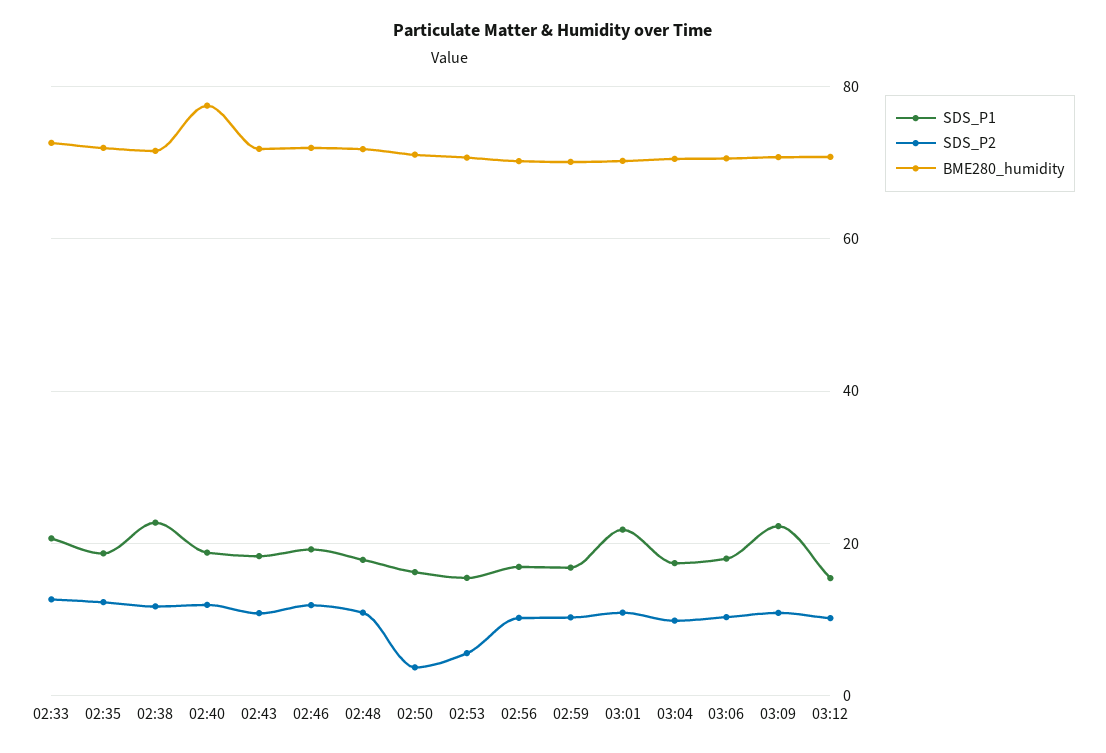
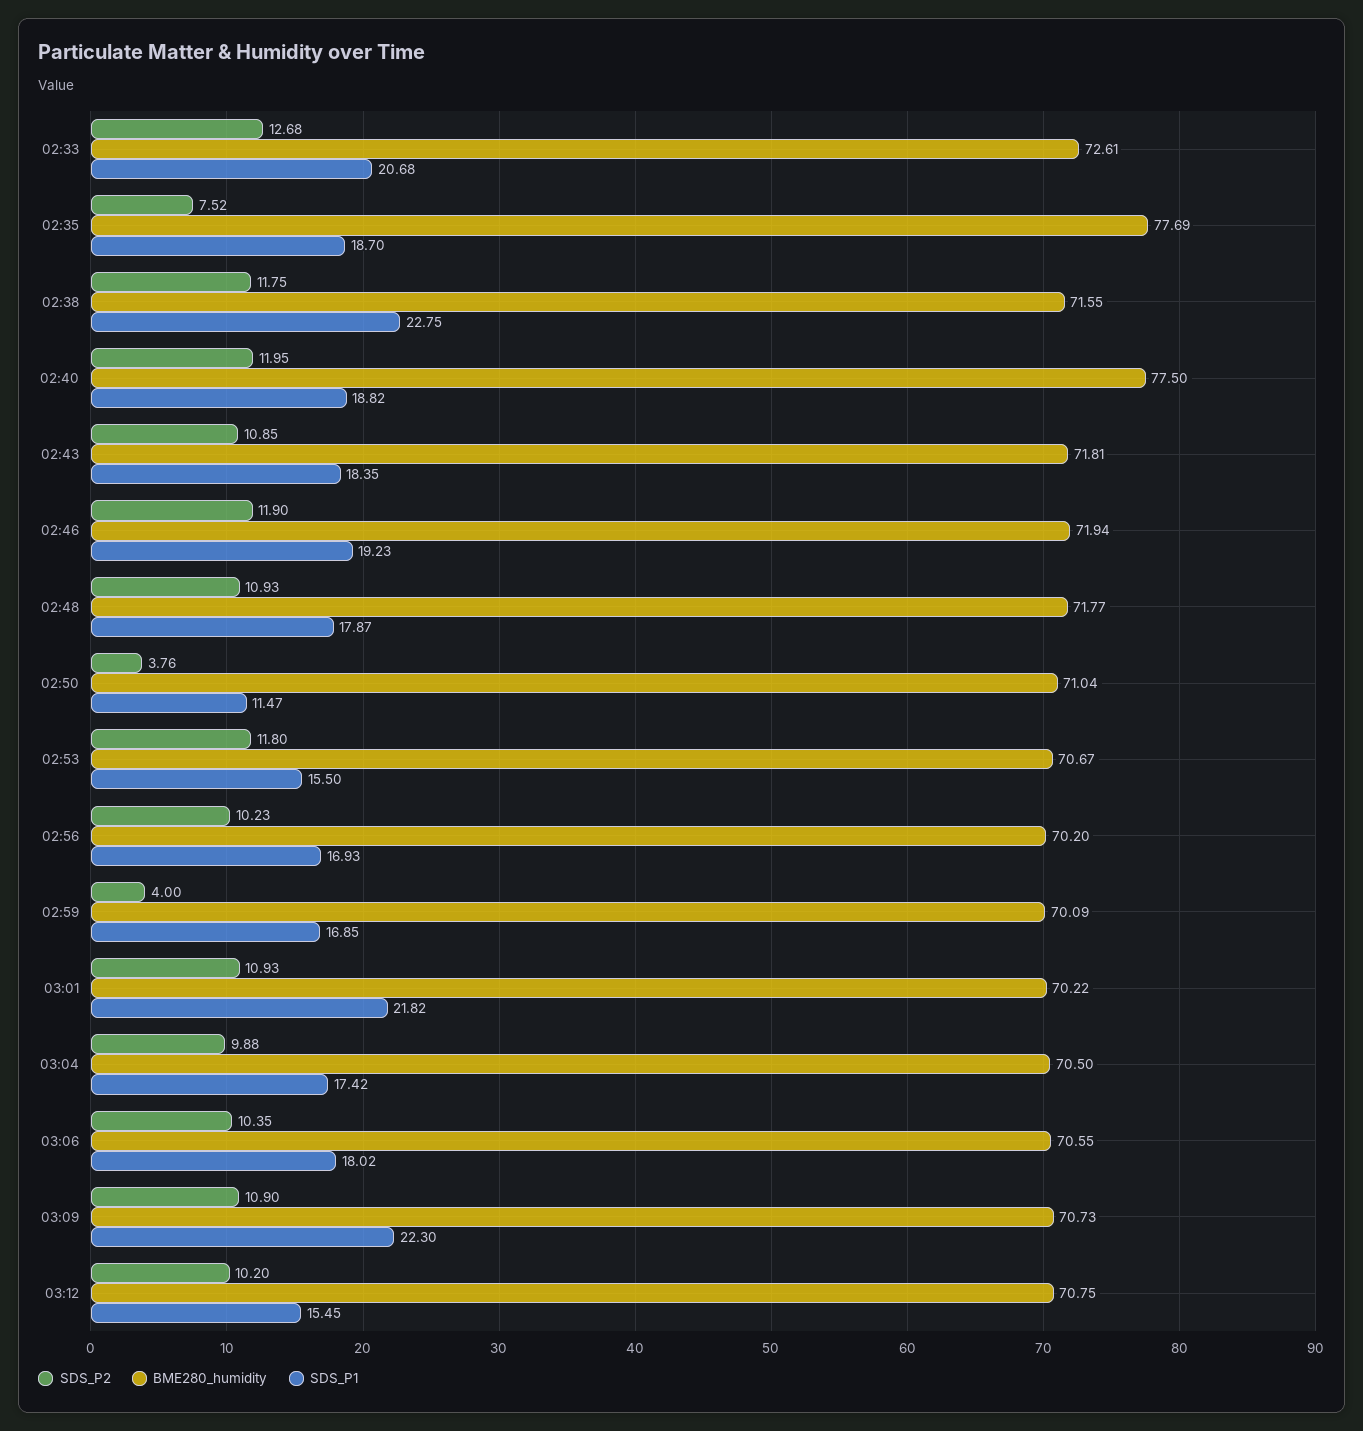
  {
    "SDS_P1": {
      "02:33": 20.68,
      "02:35": 18.7,
      "02:38": 22.75,
      "02:40": 18.82,
      "02:43": 18.35,
      "02:46": 19.23,
      "02:48": 17.87,
-     "02:50": 16,
+     "02:50": 11.47,
      "02:53": 15.5,
      "02:56": 16.93,
      "02:59": 16.85,
      "03:01": 21.82,
      "03:04": 17.42,
      "03:06": 18.02,
      "03:09": 22.3,
      "03:12": 15.45
    },
    "SDS_P2": {
      "02:33": 12.68,
-     "02:35": 12,
+     "02:35": 7.52,
      "02:38": 11.75,
      "02:40": 11.95,
      "02:43": 10.85,
      "02:46": 11.9,
      "02:48": 10.93,
      "02:50": 3.76,
-     "02:53": 6,
+     "02:53": 11.8,
      "02:56": 10.23,
-     "02:59": 10,
+     "02:59": 4,
      "03:01": 10.93,
      "03:04": 9.88,
      "03:06": 10.35,
      "03:09": 10.9,
      "03:12": 10.2
    },
    "BME280_humidity": {
      "02:33": 72.61,
-     "02:35": 72,
+     "02:35": 77.69,
      "02:38": 71.55,
      "02:40": 77.5,
      "02:43": 71.81,
      "02:46": 71.94,
      "02:48": 71.77,
      "02:50": 71.04,
      "02:53": 70.67,
      "02:56": 70.2,
      "02:59": 70.09,
      "03:01": 70.22,
      "03:04": 70.5,
      "03:06": 70.55,
      "03:09": 70.73,
      "03:12": 70.75
    }
  }

